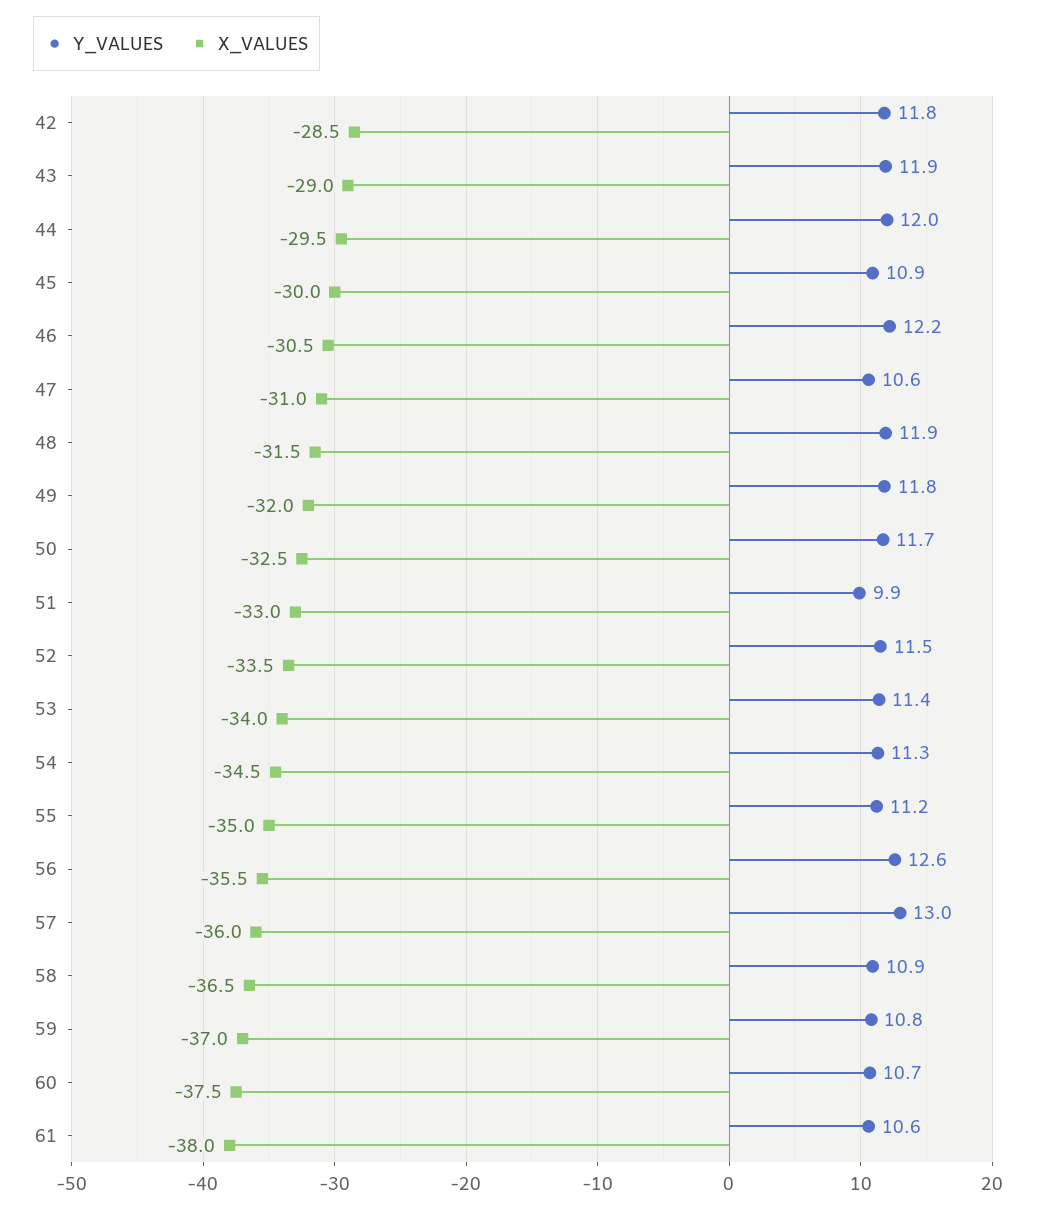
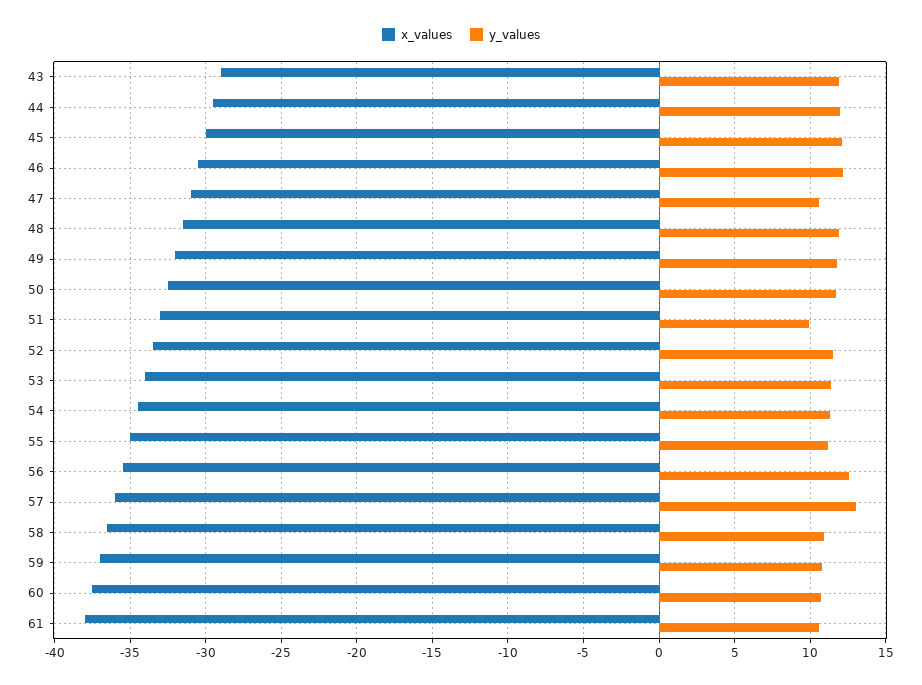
  {
    "Y_VALUES": {
-     "42": 11.8,
      "43": 11.9,
      "44": 12,
-     "45": 10.9,
+     "45": 12,
      "46": 12.2,
      "47": 10.6,
      "48": 11.9,
      "49": 11.8,
      "50": 11.7,
      "51": 9.9,
      "52": 11.5,
      "53": 11.4,
      "54": 11.3,
      "55": 11.2,
      "56": 12.6,
      "57": 13,
      "58": 10.9,
      "59": 10.8,
      "60": 10.7,
      "61": 10.6
    },
    "X_VALUES": {
-     "42": -28.5,
      "43": -29,
      "44": -29.5,
      "45": -30,
      "46": -30.5,
      "47": -31,
      "48": -31.5,
      "49": -32,
      "50": -32.5,
      "51": -33,
      "52": -33.5,
      "53": -34,
      "54": -34.5,
      "55": -35,
      "56": -35.5,
      "57": -36,
      "58": -36.5,
      "59": -37,
      "60": -37.5,
      "61": -38
    }
  }

